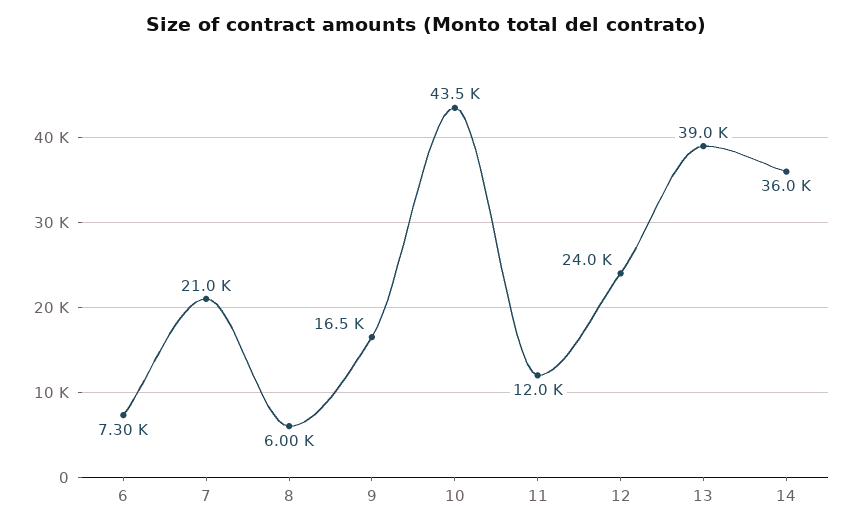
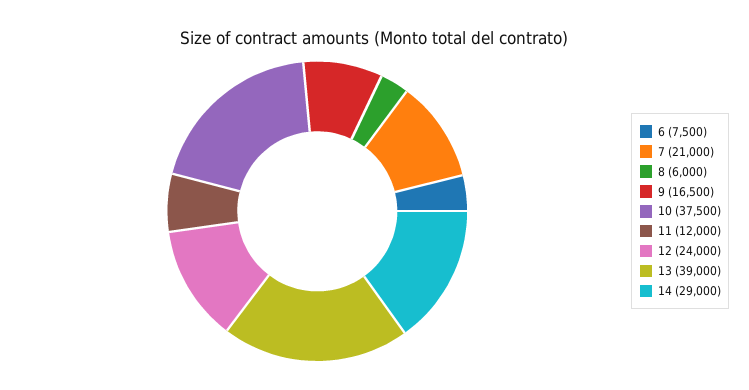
  {
-   "6": 7300,
+   "6": 7500,
    "7": 21000,
    "8": 6000,
    "9": 16500,
-   "10": 43500,
+   "10": 37500,
    "11": 12000,
    "12": 24000,
    "13": 39000,
-   "14": 36000
+   "14": 29000
  }

